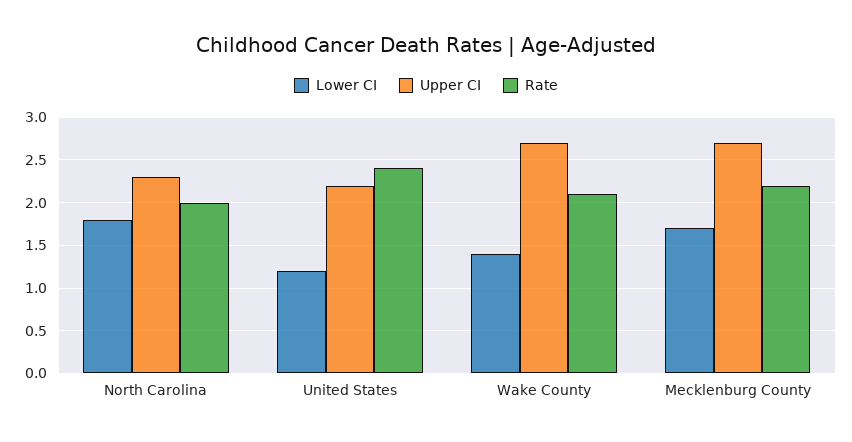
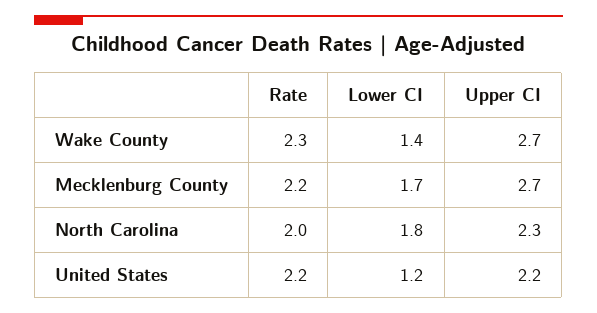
  {
    "Lower CI": {
      "North Carolina": 1.8,
      "United States": 1.2,
      "Wake County": 1.4,
      "Mecklenburg County": 1.7
    },
    "Upper CI": {
      "North Carolina": 2.3,
      "United States": 2.2,
      "Wake County": 2.7,
      "Mecklenburg County": 2.7
    },
    "Rate": {
      "North Carolina": 2,
-     "United States": 2.4,
+     "United States": 2.2,
-     "Wake County": 2.1,
+     "Wake County": 2.3,
      "Mecklenburg County": 2.2
    }
  }

